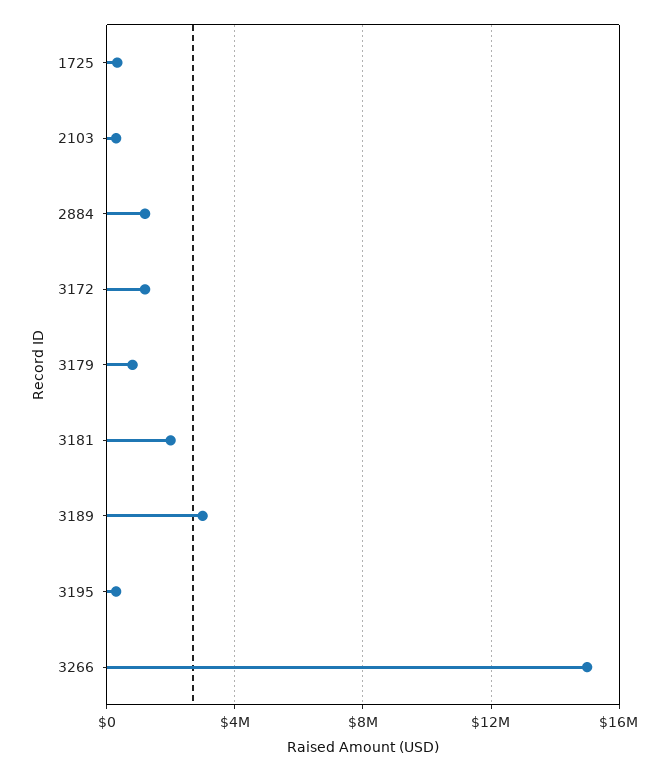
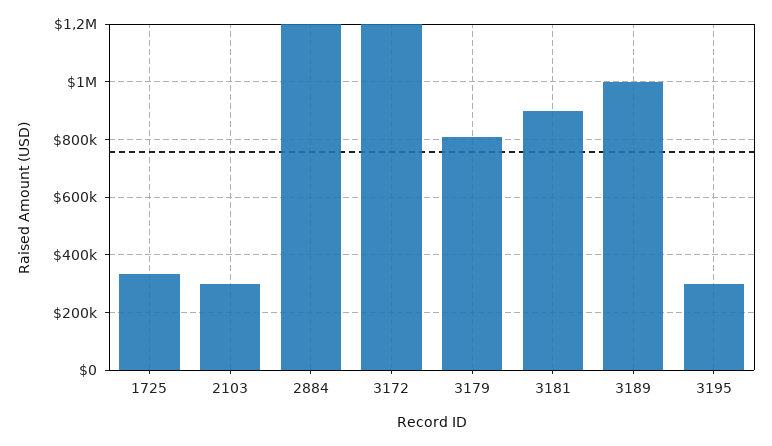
  {
    "1725": 325000,
    "2103": 300000,
    "2884": 1200000,
    "3172": 1200000,
    "3179": 800000,
-   "3181": 2000000,
+   "3181": 900000,
-   "3189": 3000000,
+   "3189": 1000000,
-   "3195": 300000,
+   "3195": 300000
-   "3266": 15000000
  }

